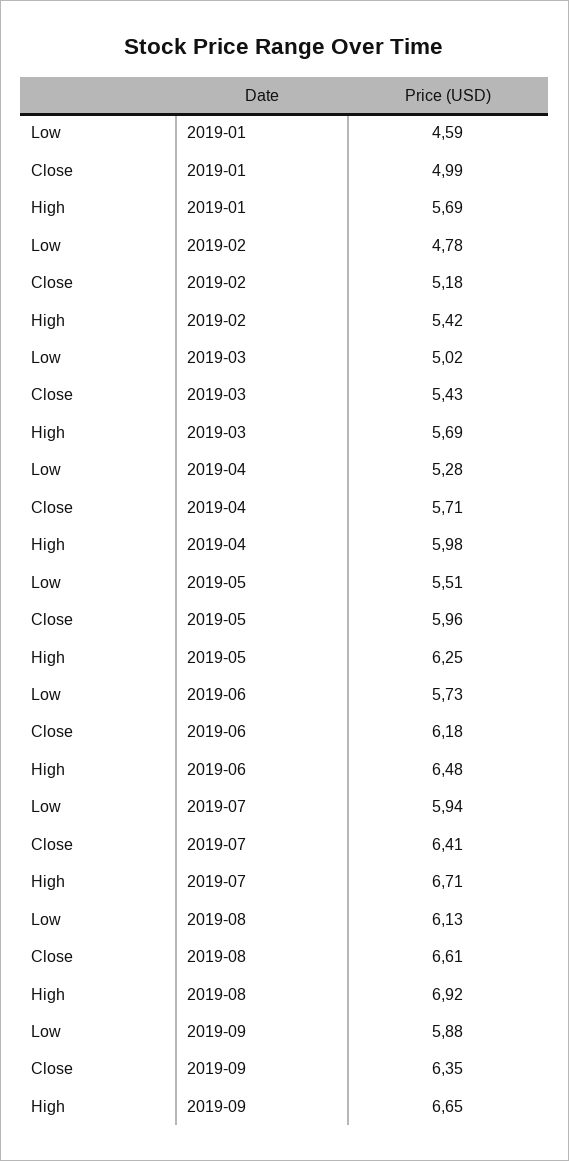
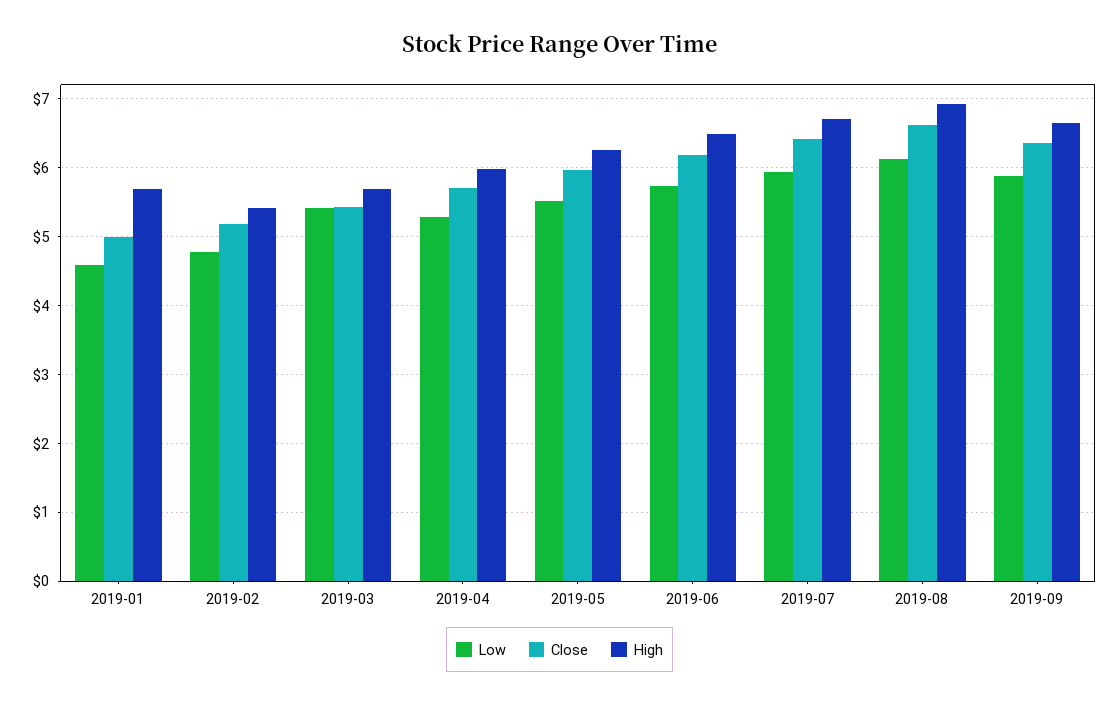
  {
    "Low": {
      "2019-01": 4.59,
      "2019-02": 4.78,
-     "2019-03": 5.02,
+     "2019-03": 5.4,
      "2019-04": 5.28,
      "2019-05": 5.51,
      "2019-06": 5.73,
      "2019-07": 5.94,
      "2019-08": 6.13,
      "2019-09": 5.88
    },
    "Close": {
      "2019-01": 4.99,
      "2019-02": 5.18,
      "2019-03": 5.43,
      "2019-04": 5.71,
      "2019-05": 5.96,
      "2019-06": 6.18,
      "2019-07": 6.41,
      "2019-08": 6.61,
      "2019-09": 6.35
    },
    "High": {
      "2019-01": 5.69,
      "2019-02": 5.42,
      "2019-03": 5.69,
      "2019-04": 5.98,
      "2019-05": 6.25,
      "2019-06": 6.48,
      "2019-07": 6.71,
      "2019-08": 6.92,
      "2019-09": 6.65
    }
  }

